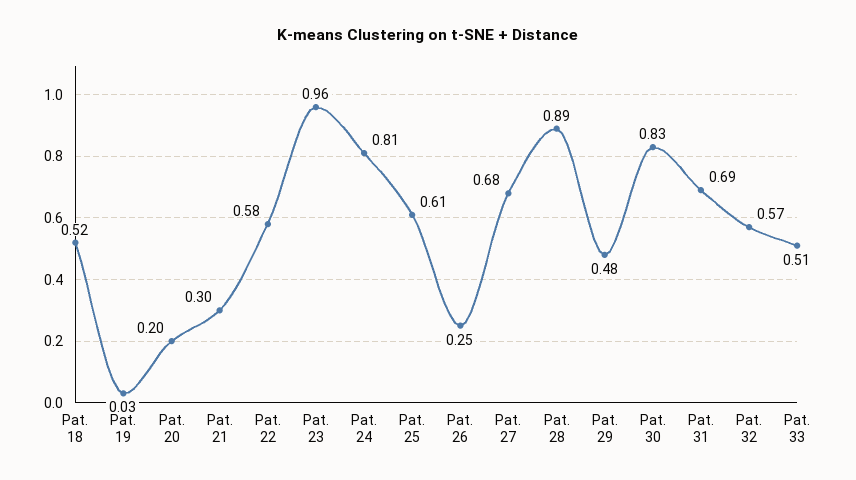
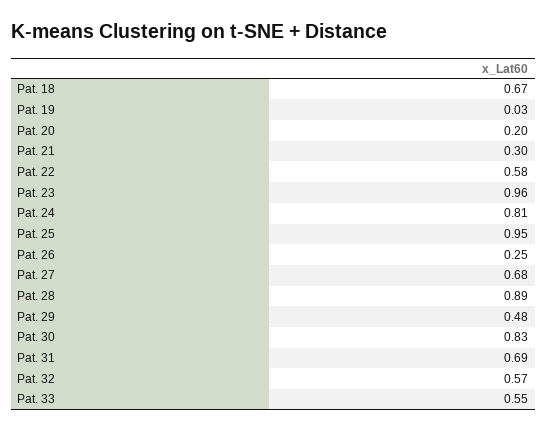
  {
-   "Pat. 18": 0.52,
+   "Pat. 18": 0.67,
    "Pat. 19": 0.03,
    "Pat. 20": 0.2,
    "Pat. 21": 0.3,
    "Pat. 22": 0.58,
    "Pat. 23": 0.96,
    "Pat. 24": 0.81,
-   "Pat. 25": 0.61,
+   "Pat. 25": 0.95,
    "Pat. 26": 0.25,
    "Pat. 27": 0.68,
    "Pat. 28": 0.89,
    "Pat. 29": 0.48,
    "Pat. 30": 0.83,
    "Pat. 31": 0.69,
    "Pat. 32": 0.57,
-   "Pat. 33": 0.51
+   "Pat. 33": 0.55
  }

